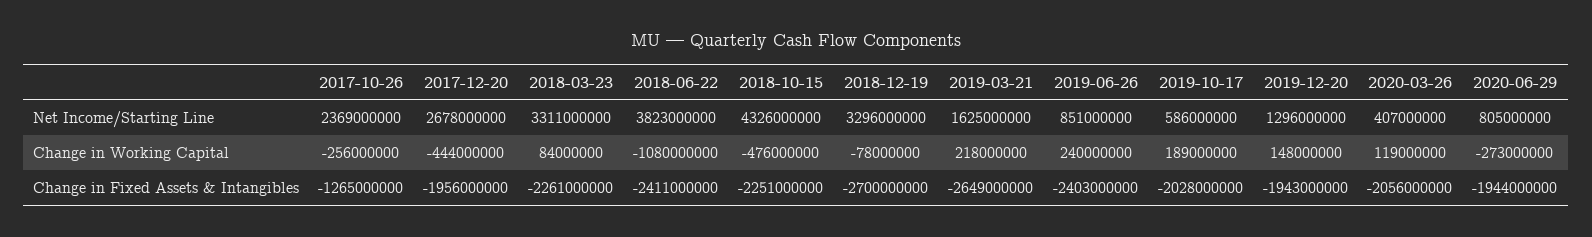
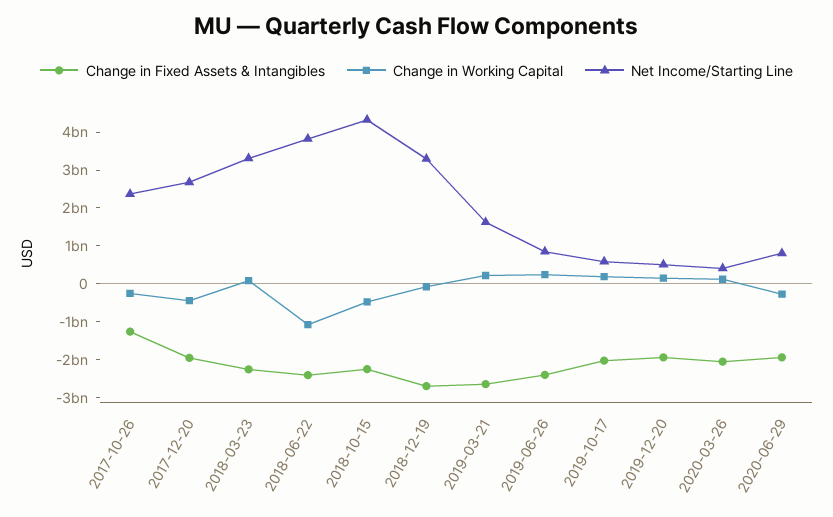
  {
    "Net Income/Starting Line": {
      "2017-10-26": 2369000000,
      "2017-12-20": 2678000000,
      "2018-03-23": 3311000000,
      "2018-06-22": 3823000000,
      "2018-10-15": 4326000000,
      "2018-12-19": 3296000000,
      "2019-03-21": 1625000000,
      "2019-06-26": 851000000,
      "2019-10-17": 586000000,
-     "2019-12-20": 1296000000,
+     "2019-12-20": 500000000,
      "2020-03-26": 407000000,
      "2020-06-29": 805000000
    },
    "Change in Working Capital": {
      "2017-10-26": -256000000,
      "2017-12-20": -444000000,
      "2018-03-23": 84000000,
      "2018-06-22": -1080000000,
      "2018-10-15": -476000000,
      "2018-12-19": -78000000,
      "2019-03-21": 218000000,
      "2019-06-26": 240000000,
      "2019-10-17": 189000000,
      "2019-12-20": 148000000,
      "2020-03-26": 119000000,
      "2020-06-29": -273000000
    },
    "Change in Fixed Assets & Intangibles": {
      "2017-10-26": -1265000000,
      "2017-12-20": -1956000000,
      "2018-03-23": -2261000000,
      "2018-06-22": -2411000000,
      "2018-10-15": -2251000000,
      "2018-12-19": -2700000000,
      "2019-03-21": -2649000000,
      "2019-06-26": -2403000000,
      "2019-10-17": -2028000000,
      "2019-12-20": -1943000000,
      "2020-03-26": -2056000000,
      "2020-06-29": -1944000000
    }
  }

